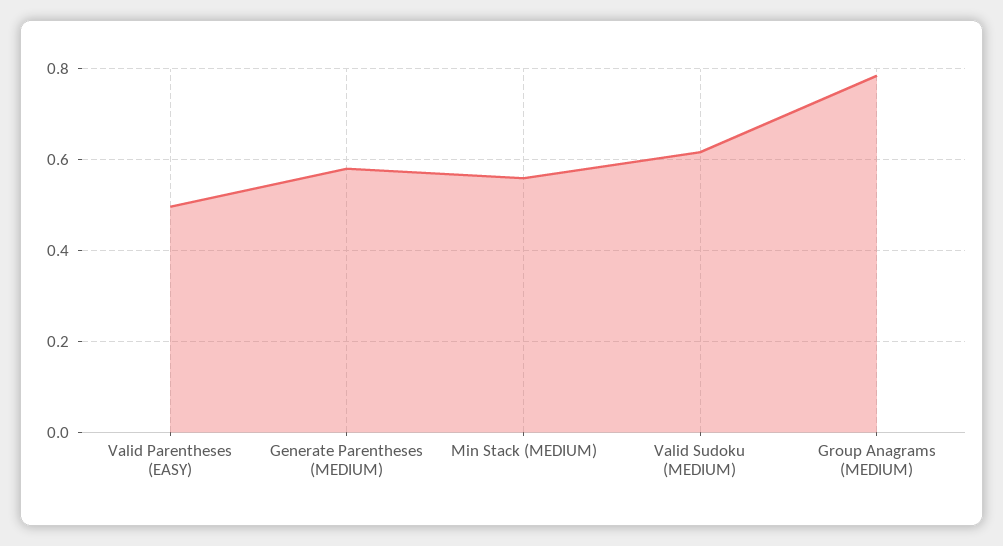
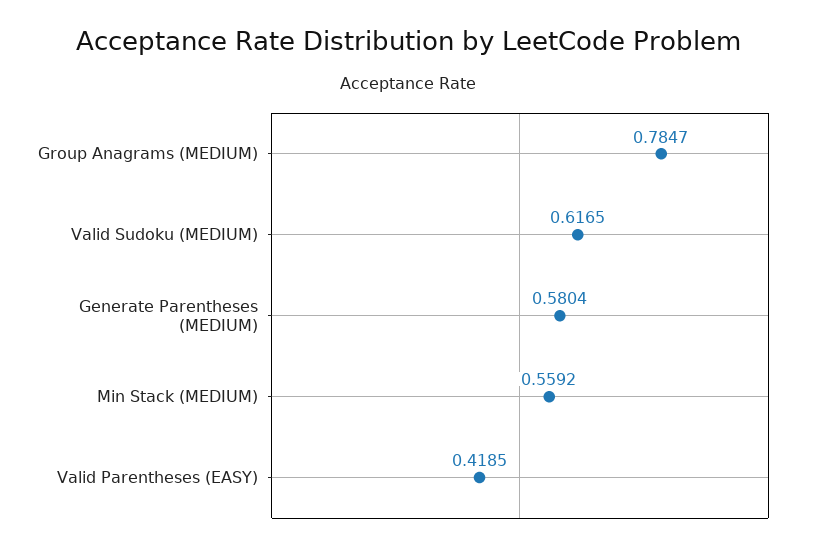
  {
-   "Valid Parentheses (EASY)": 0.5,
+   "Valid Parentheses (EASY)": 0.4185,
    "Generate Parentheses (MEDIUM)": 0.5804,
    "Min Stack (MEDIUM)": 0.5592,
    "Valid Sudoku (MEDIUM)": 0.6165,
    "Group Anagrams (MEDIUM)": 0.7847
  }

